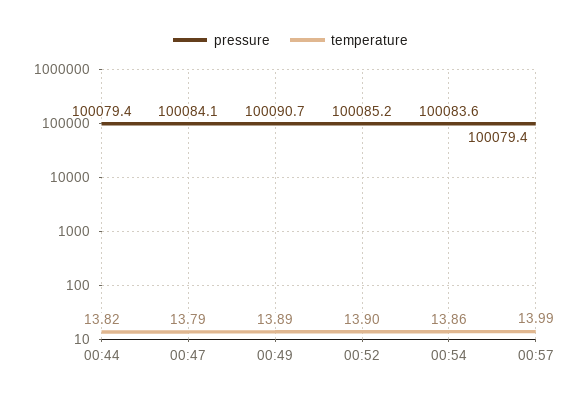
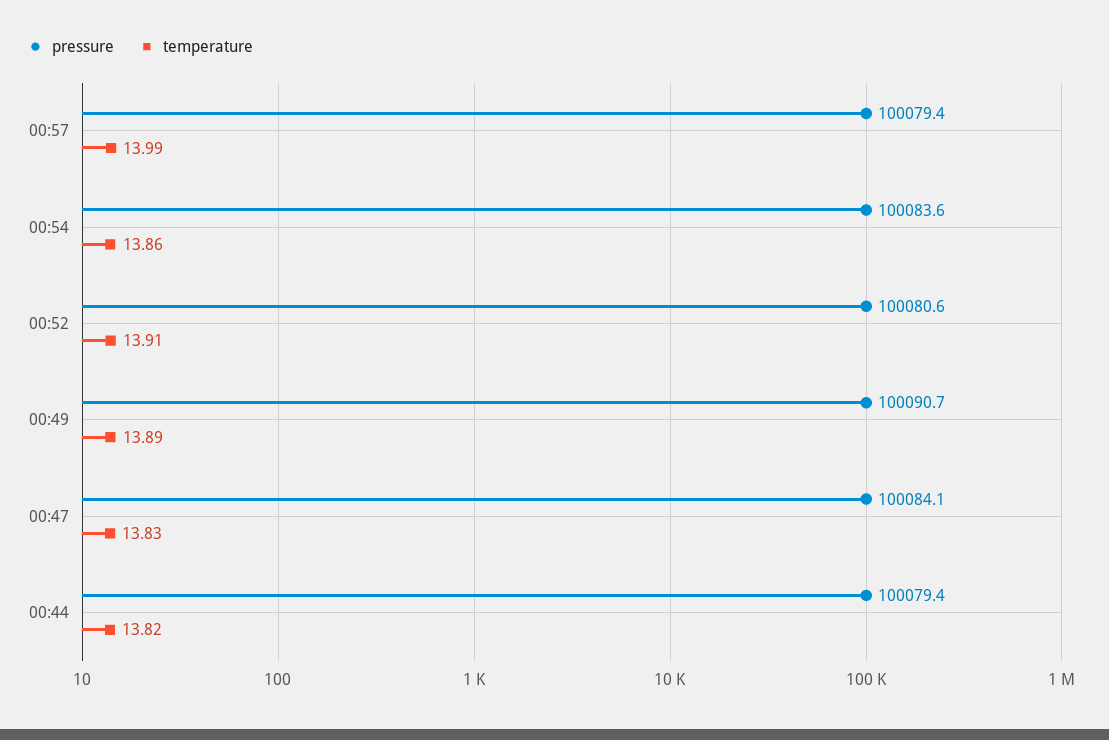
  {
    "pressure": {
      "00:44": 100079.4,
      "00:47": 100084.1,
      "00:49": 100090.7,
-     "00:52": 100085.2,
+     "00:52": 100080.6,
      "00:54": 100083.6,
      "00:57": 100079.4
    },
    "temperature": {
      "00:44": 13.82,
-     "00:47": 13.79,
+     "00:47": 13.83,
      "00:49": 13.89,
-     "00:52": 13.9,
+     "00:52": 13.91,
      "00:54": 13.86,
      "00:57": 13.99
    }
  }

